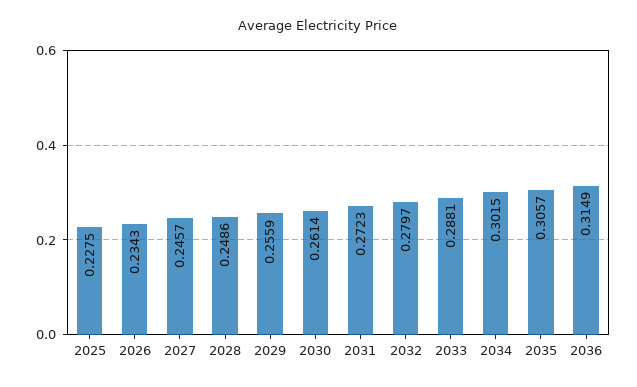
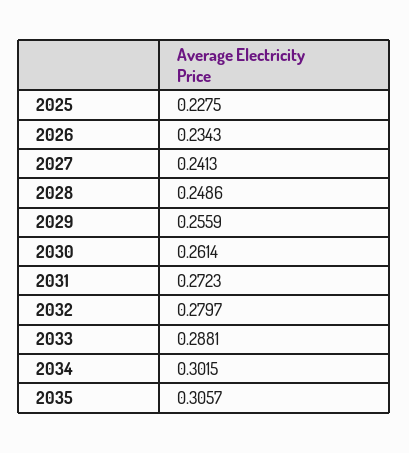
  {
    "2025": 0.2275,
    "2026": 0.2343,
-   "2027": 0.2457,
+   "2027": 0.2413,
    "2028": 0.2486,
    "2029": 0.2559,
    "2030": 0.2614,
    "2031": 0.2723,
    "2032": 0.2797,
    "2033": 0.2881,
    "2034": 0.3015,
-   "2035": 0.3057,
+   "2035": 0.3057
-   "2036": 0.3149
  }

